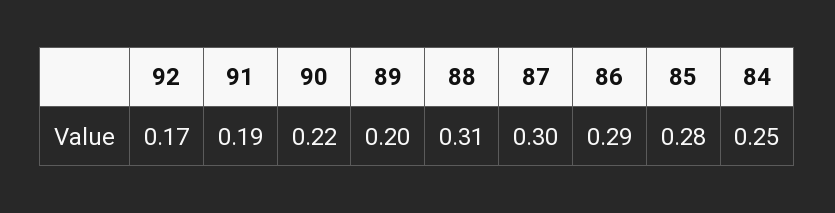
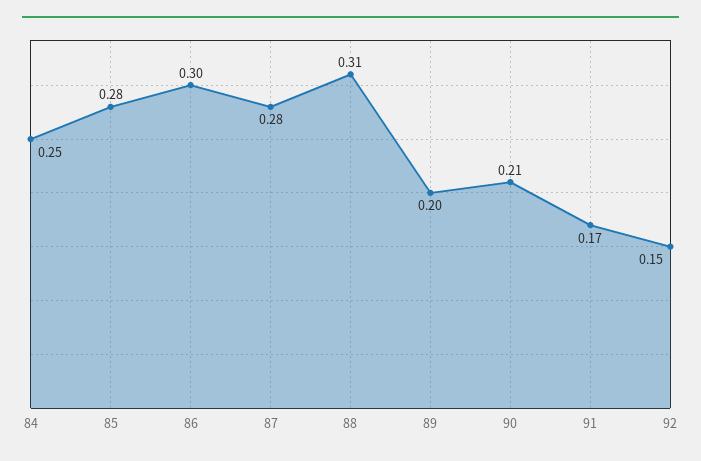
  {
-   "92": 0.17,
+   "92": 0.15,
-   "91": 0.19,
+   "91": 0.17,
-   "90": 0.22,
+   "90": 0.21,
    "89": 0.2,
    "88": 0.31,
-   "87": 0.3,
+   "87": 0.28,
-   "86": 0.29,
+   "86": 0.3,
    "85": 0.28,
    "84": 0.25
  }

